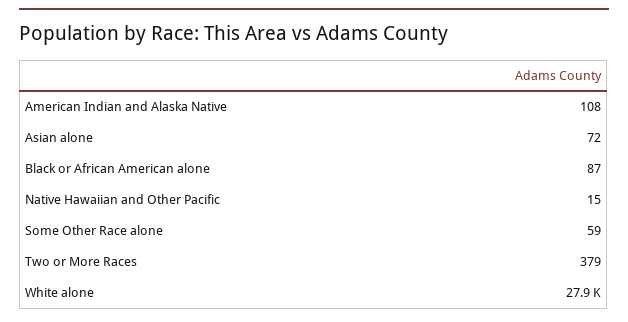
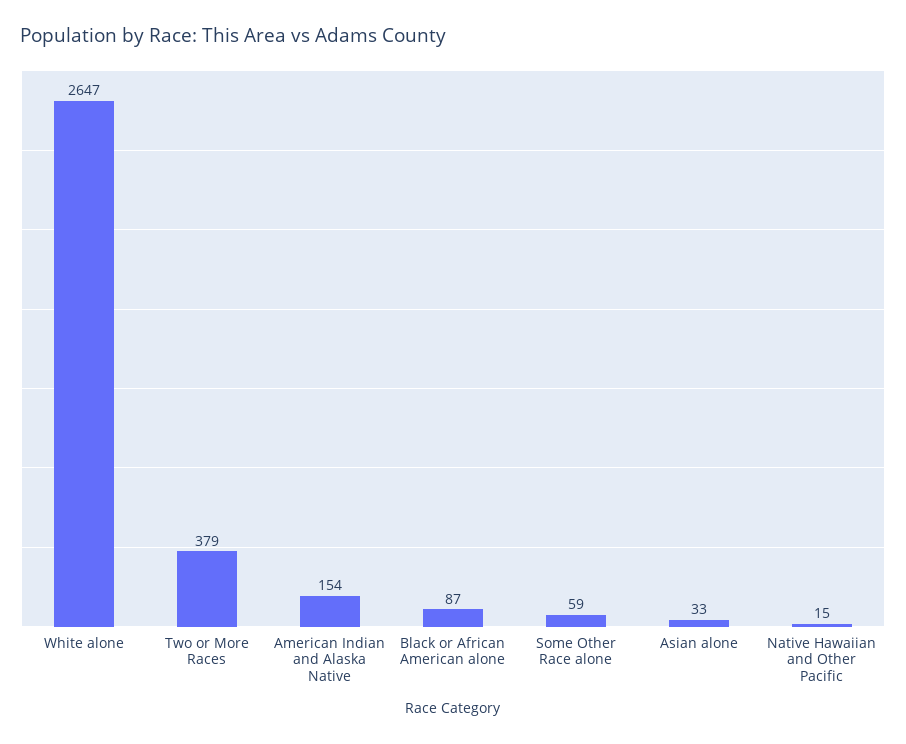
  {
-   "American Indian and Alaska Native": 108,
+   "American Indian and Alaska Native": 154,
-   "Asian alone": 72,
+   "Asian alone": 33,
    "Black or African American alone": 87,
    "Native Hawaiian and Other Pacific": 15,
    "Some Other Race alone": 59,
    "Two or More Races": 379,
-   "White alone": 27900
+   "White alone": 2647
  }

